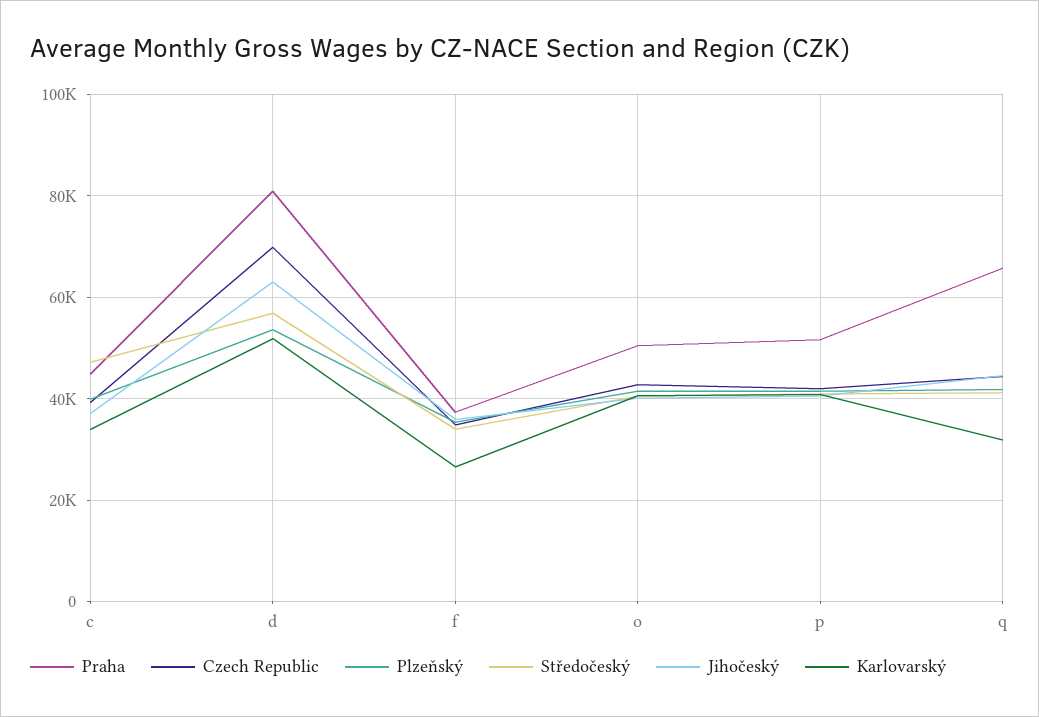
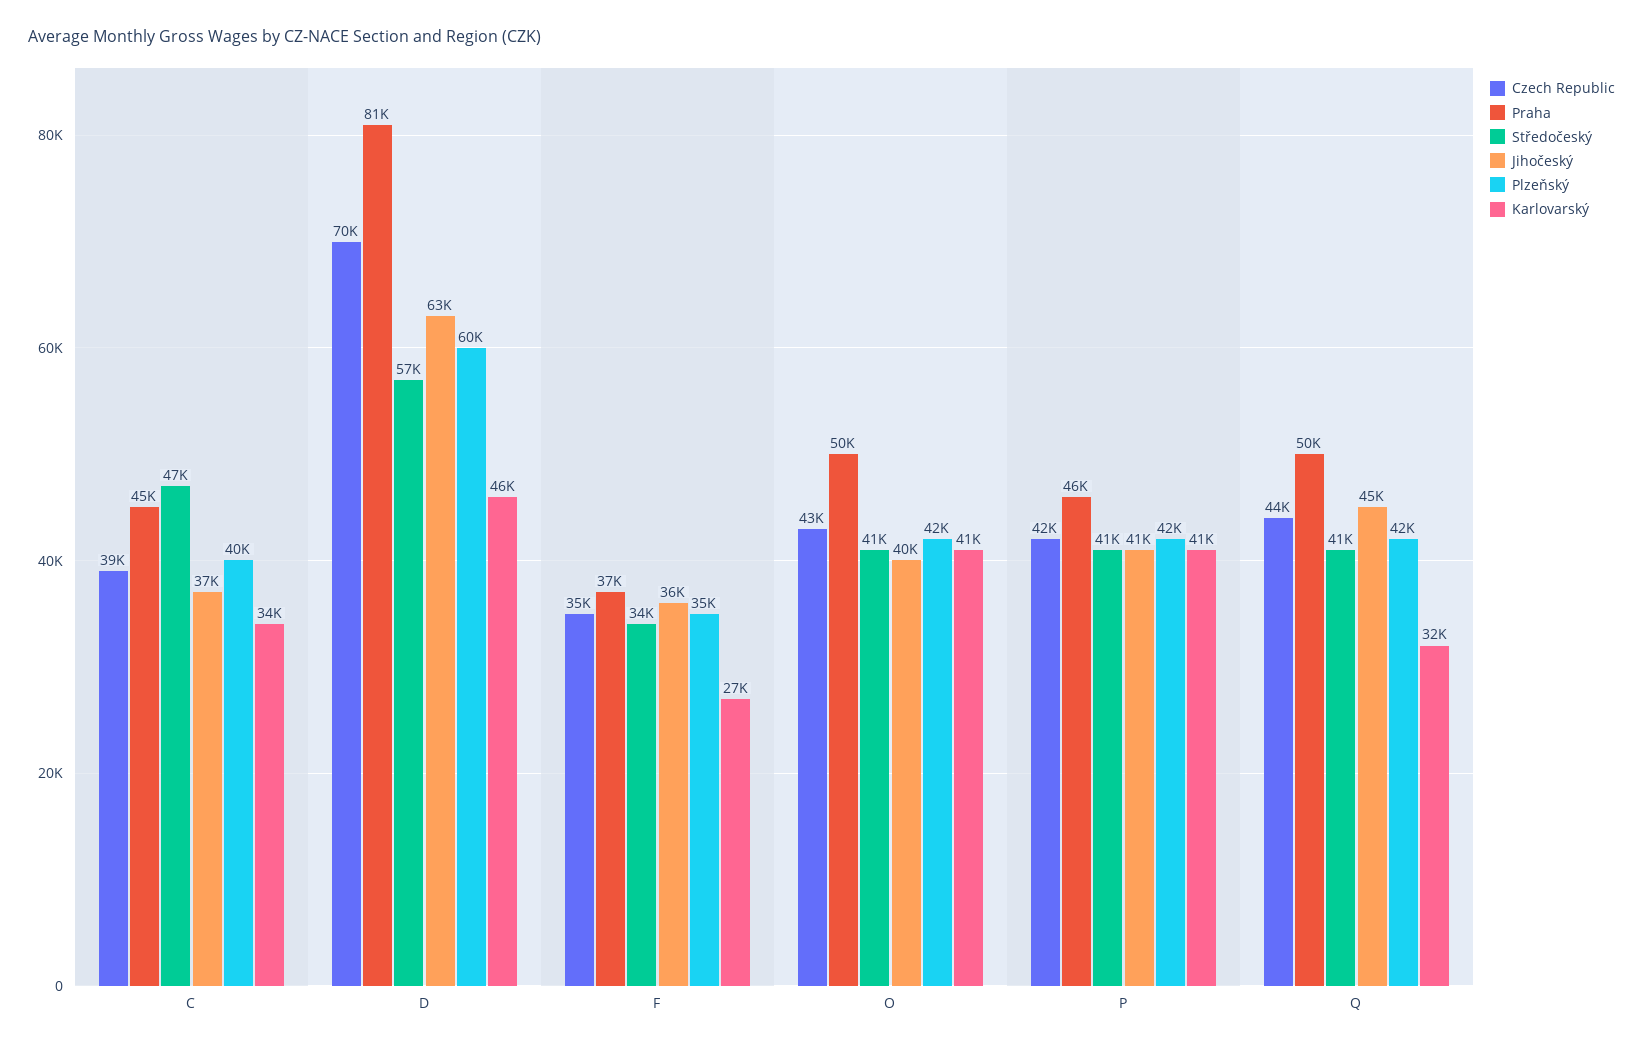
  {
    "Praha": {
      "c": 45000,
      "d": 81000,
      "f": 37000,
      "o": 50000,
-     "p": 52000,
+     "p": 46000,
-     "q": 66000
+     "q": 50000
    },
    "Czech Republic": {
      "c": 39000,
      "d": 70000,
      "f": 35000,
      "o": 43000,
      "p": 42000,
      "q": 44000
    },
    "Plzeňský": {
      "c": 40000,
-     "d": 54000,
+     "d": 60000,
      "f": 35000,
      "o": 42000,
      "p": 42000,
      "q": 42000
    },
    "Středočeský": {
      "c": 47000,
      "d": 57000,
      "f": 34000,
      "o": 41000,
      "p": 41000,
      "q": 41000
    },
    "Jihočeský": {
      "c": 37000,
      "d": 63000,
      "f": 36000,
      "o": 40000,
      "p": 41000,
      "q": 45000
    },
    "Karlovarský": {
      "c": 34000,
-     "d": 52000,
+     "d": 46000,
      "f": 27000,
      "o": 41000,
      "p": 41000,
      "q": 32000
    }
  }

